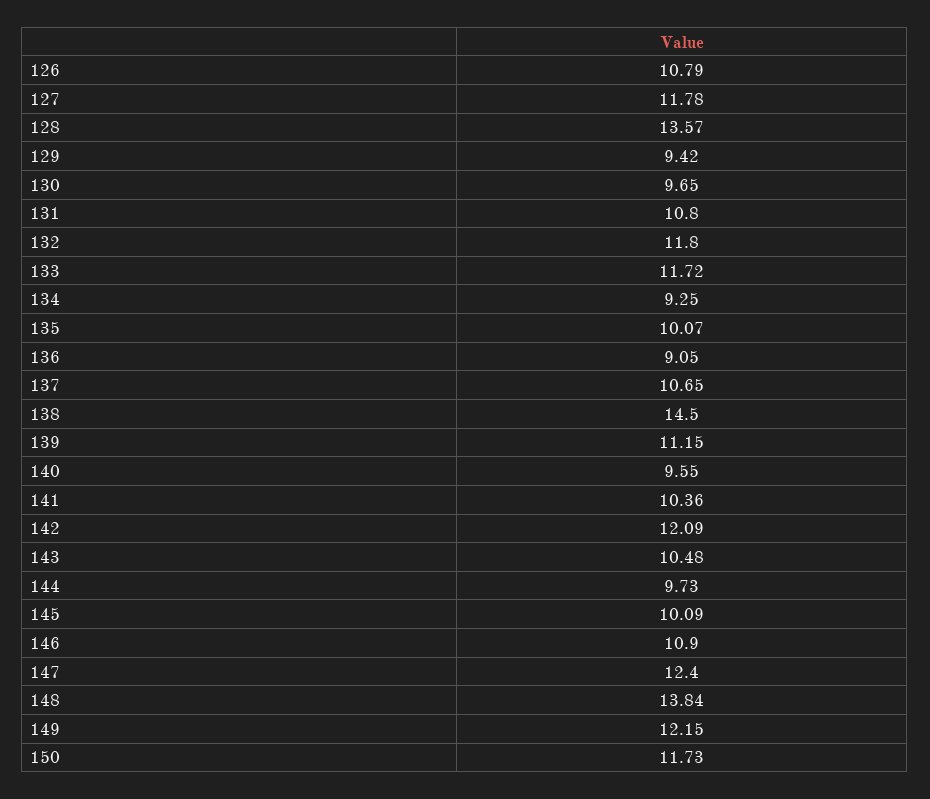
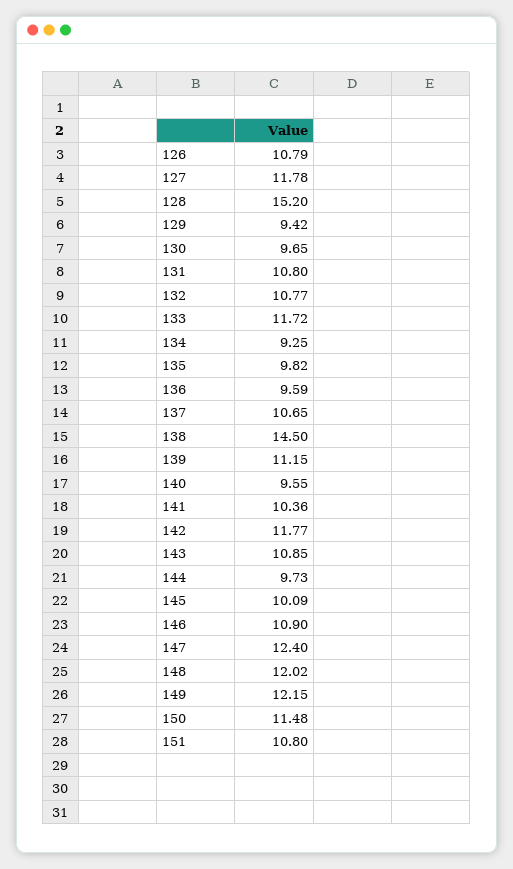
  {
    "126": 10.79,
    "127": 11.78,
-   "128": 13.57,
+   "128": 15.2,
    "129": 9.42,
    "130": 9.65,
    "131": 10.8,
-   "132": 11.8,
+   "132": 10.77,
    "133": 11.72,
    "134": 9.25,
-   "135": 10.07,
+   "135": 9.82,
-   "136": 9.05,
+   "136": 9.59,
    "137": 10.65,
    "138": 14.5,
    "139": 11.15,
    "140": 9.55,
    "141": 10.36,
-   "142": 12.09,
+   "142": 11.77,
-   "143": 10.48,
+   "143": 10.85,
    "144": 9.73,
    "145": 10.09,
    "146": 10.9,
    "147": 12.4,
-   "148": 13.84,
+   "148": 12.02,
    "149": 12.15,
-   "150": 11.73
+   "150": 11.48,
+   "151": 10.8
  }

